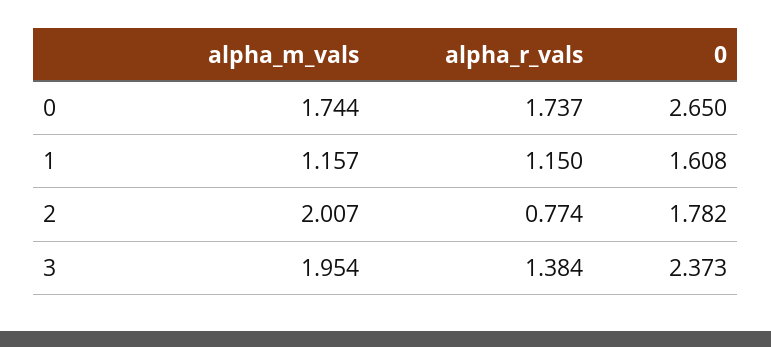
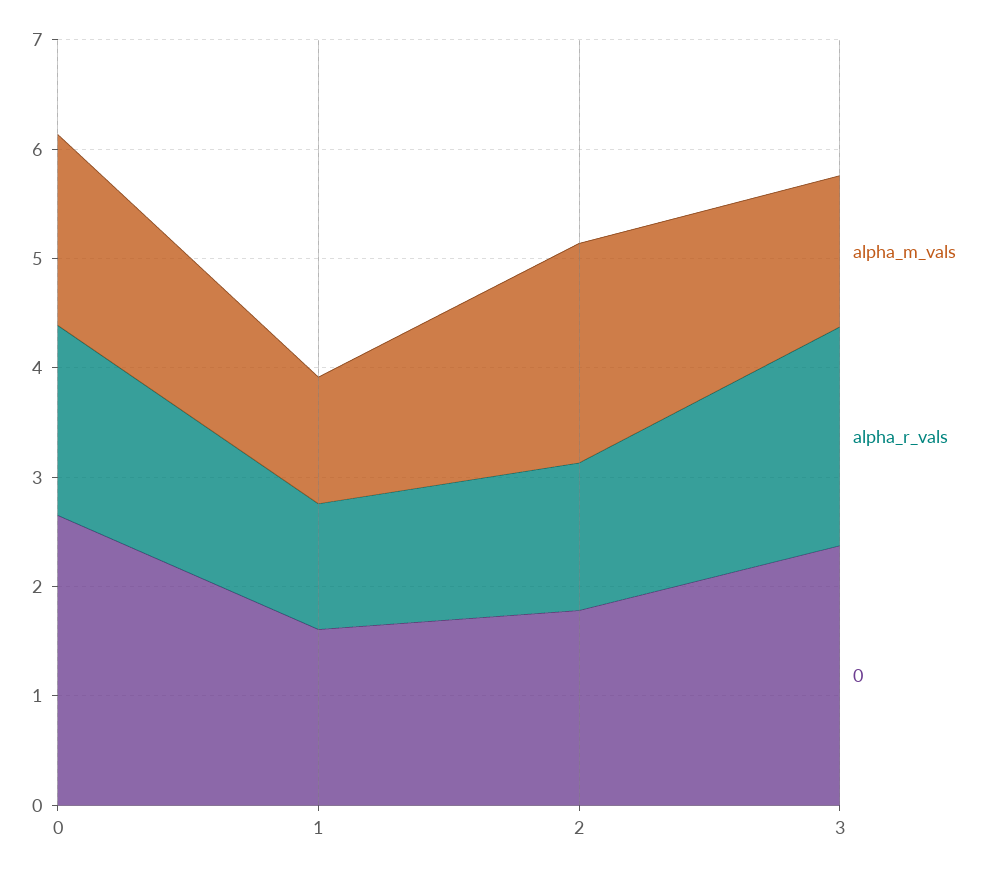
  {
    "alpha_m_vals": {
      "0": 1.744,
      "1": 1.157,
      "2": 2.007,
-     "3": 1.954
+     "3": 1.4
    },
    "alpha_r_vals": {
      "0": 1.737,
      "1": 1.15,
-     "2": 0.774,
+     "2": 1.4,
-     "3": 1.384
+     "3": 2
    },
    "0": {
      "0": 2.65,
      "1": 1.608,
      "2": 1.782,
      "3": 2.373
    }
  }

